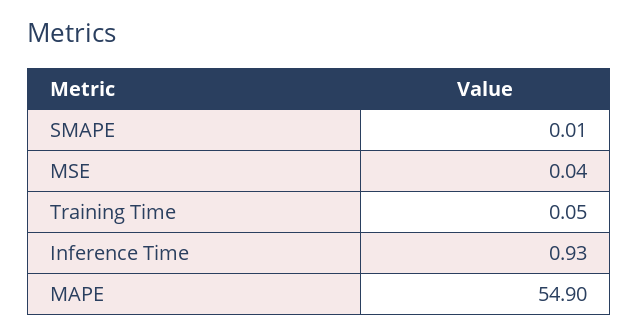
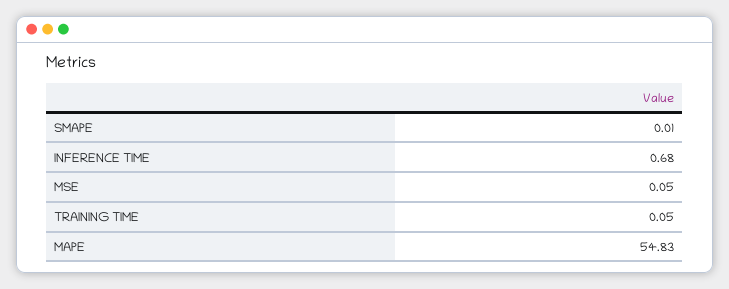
  {
    "SMAPE": 0.01,
-   "MSE": 0.04,
+   "MSE": 0.05,
    "Training Time": 0.05,
-   "Inference Time": 0.93,
+   "Inference Time": 0.68,
-   "MAPE": 54.9
+   "MAPE": 54.83
  }

